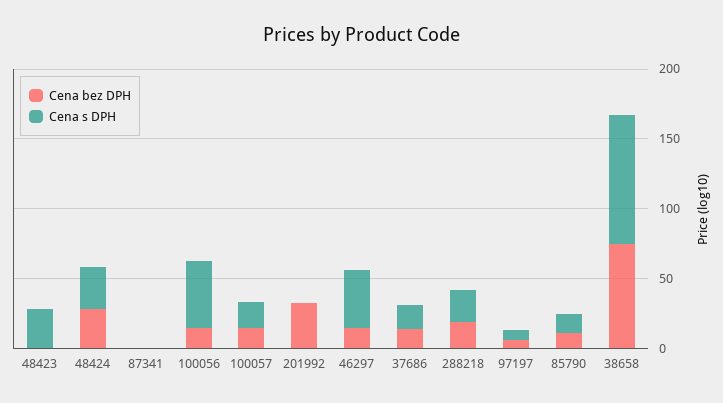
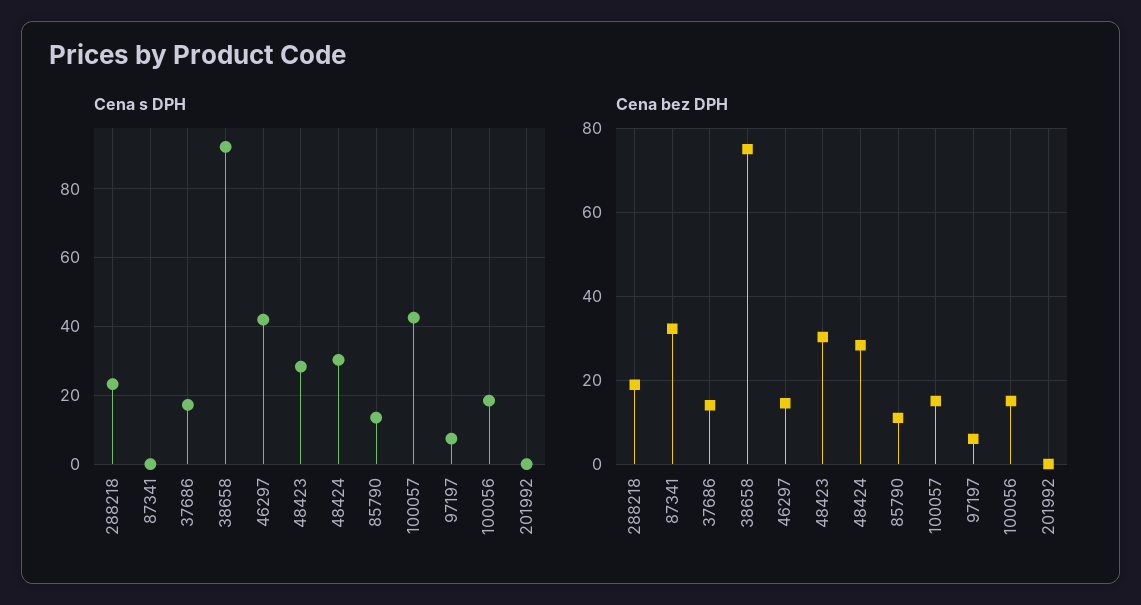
  {
    "Cena bez DPH": {
-     "48423": 0,
+     "48423": 30,
      "48424": 28,
-     "87341": 0,
+     "87341": 32,
      "100056": 14,
      "100057": 14,
-     "201992": 30,
+     "201992": 0,
      "46297": 14,
      "37686": 14,
      "288218": 18,
      "97197": 6,
      "85790": 10,
      "38658": 74
    },
    "Cena s DPH": {
      "48423": 28,
      "48424": 30,
      "87341": 0,
-     "100056": 50,
+     "100056": 18,
-     "100057": 20,
+     "100057": 42,
      "201992": 0,
      "46297": 42,
      "37686": 18,
      "288218": 24,
      "97197": 8,
      "85790": 14,
      "38658": 92
    }
  }

